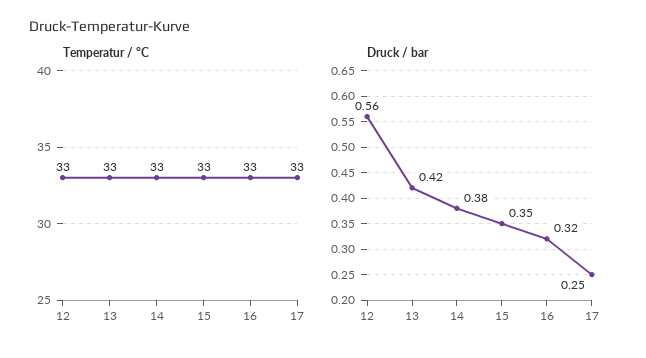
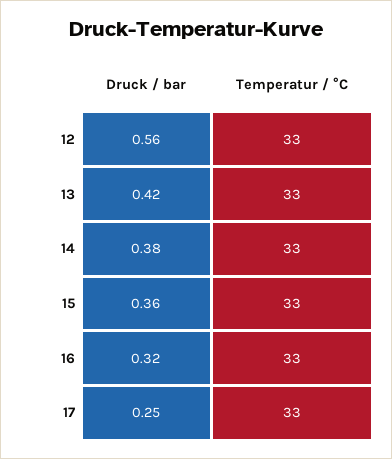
  {
    "Temperatur / °C": {
      "12": 33,
      "13": 33,
      "14": 33,
      "15": 33,
      "16": 33,
      "17": 33
    },
    "Druck / bar": {
      "12": 0.56,
      "13": 0.42,
      "14": 0.38,
-     "15": 0.35,
+     "15": 0.36,
      "16": 0.32,
      "17": 0.25
    }
  }

